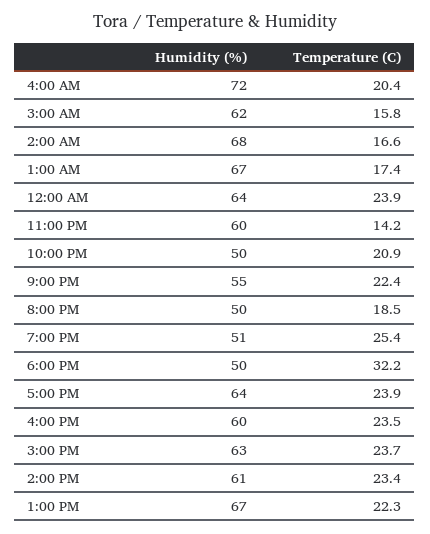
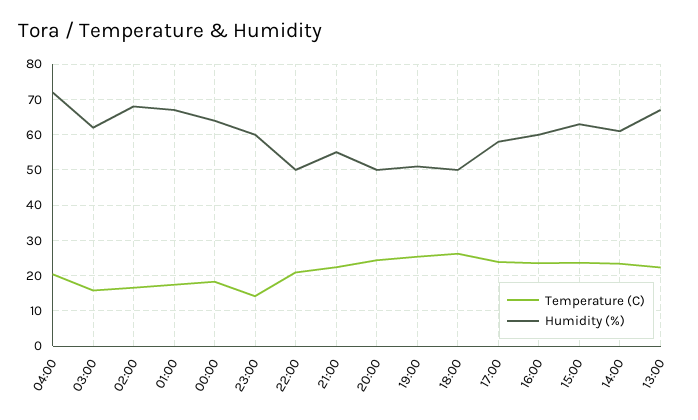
  {
    "Humidity (%)": {
      "4:00 AM": 72,
      "3:00 AM": 62,
      "2:00 AM": 68,
      "1:00 AM": 67,
      "12:00 AM": 64,
      "11:00 PM": 60,
      "10:00 PM": 50,
      "9:00 PM": 55,
      "8:00 PM": 50,
      "7:00 PM": 51,
      "6:00 PM": 50,
-     "5:00 PM": 64,
+     "5:00 PM": 58,
      "4:00 PM": 60,
      "3:00 PM": 63,
      "2:00 PM": 61,
      "1:00 PM": 67
    },
    "Temperature (C)": {
      "4:00 AM": 20.4,
      "3:00 AM": 15.8,
      "2:00 AM": 16.6,
      "1:00 AM": 17.4,
-     "12:00 AM": 23.9,
+     "12:00 AM": 18,
      "11:00 PM": 14.2,
      "10:00 PM": 20.9,
      "9:00 PM": 22.4,
-     "8:00 PM": 18.5,
+     "8:00 PM": 24,
      "7:00 PM": 25.4,
-     "6:00 PM": 32.2,
+     "6:00 PM": 26,
      "5:00 PM": 23.9,
      "4:00 PM": 23.5,
      "3:00 PM": 23.7,
      "2:00 PM": 23.4,
      "1:00 PM": 22.3
    }
  }

